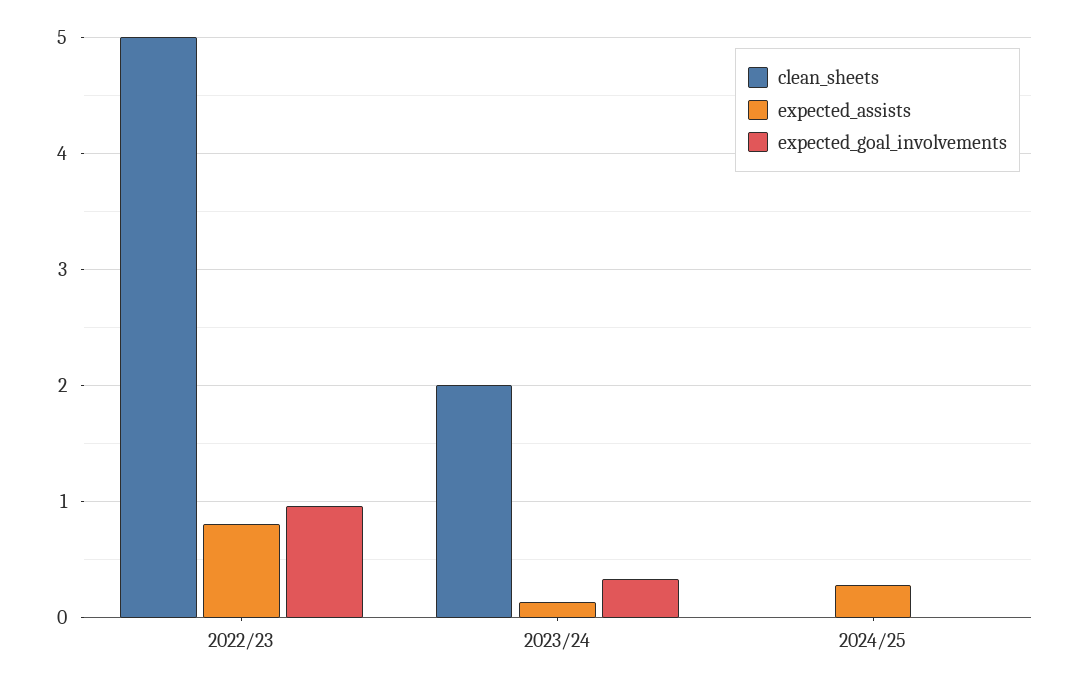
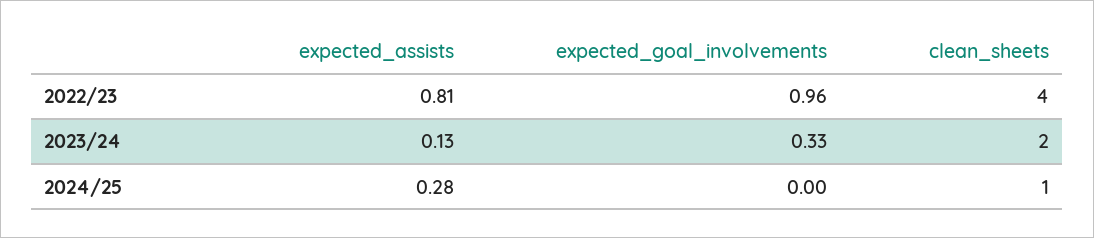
  {
    "clean_sheets": {
-     "2022/23": 5,
+     "2022/23": 4,
      "2023/24": 2,
-     "2024/25": 0
+     "2024/25": 1
    },
    "expected_assists": {
      "2022/23": 0.81,
      "2023/24": 0.13,
      "2024/25": 0.28
    },
    "expected_goal_involvements": {
      "2022/23": 0.96,
      "2023/24": 0.33,
      "2024/25": 0
    }
  }

